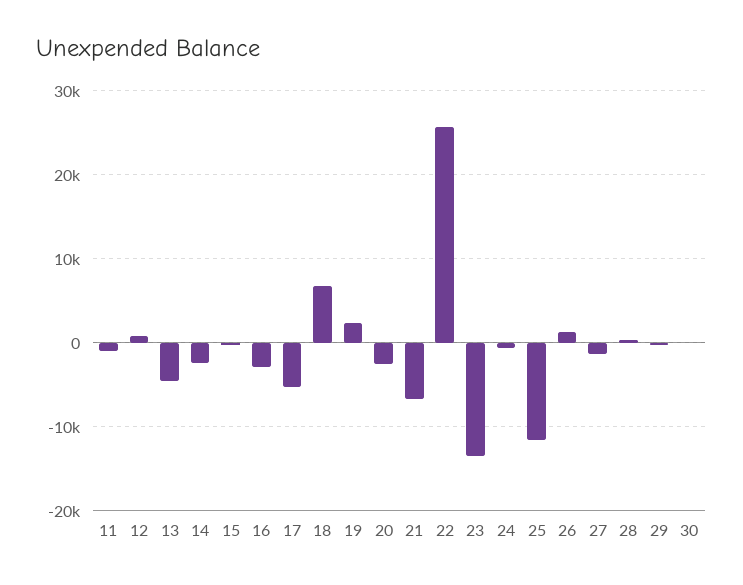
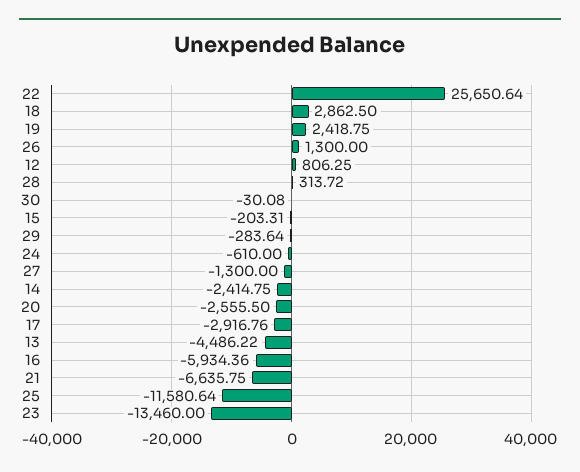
  {
-   "11": -1000,
    "12": 806.25,
    "13": -4486.22,
    "14": -2414.75,
    "15": -203.31,
-   "16": -3000,
+   "16": -5934.36,
-   "17": -5000,
+   "17": -2916.76,
-   "18": 7000,
+   "18": 2862.5,
    "19": 2418.75,
    "20": -2555.5,
    "21": -6635.75,
    "22": 25650.64,
    "23": -13460,
    "24": -610,
    "25": -11580.64,
    "26": 1300,
    "27": -1300,
    "28": 313.72,
    "29": -283.64,
    "30": -30.08
  }

